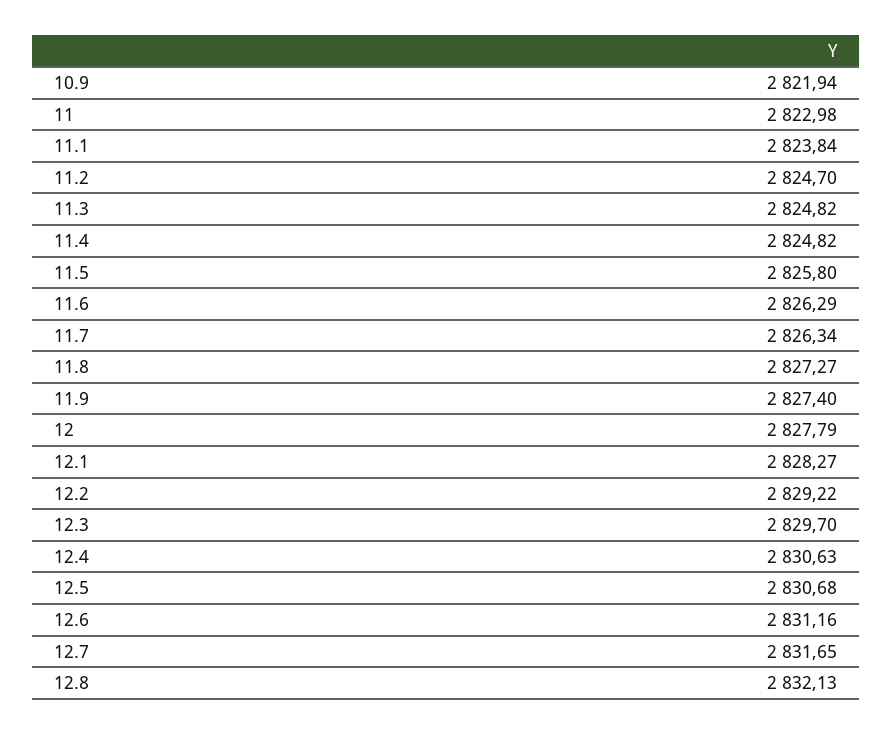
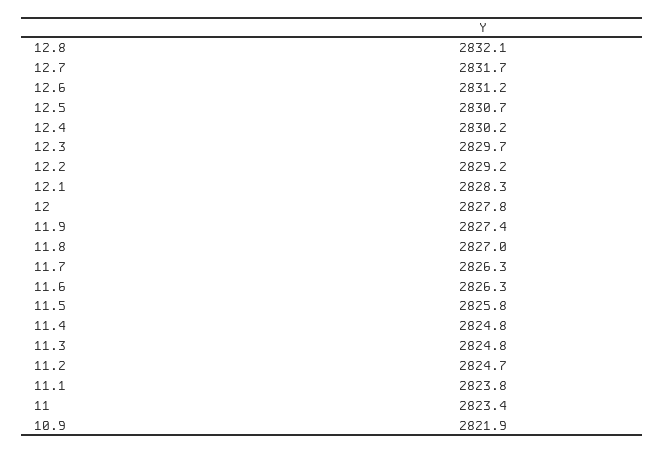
  {
    "10.9": 2821.94,
-   "11": 2822.98,
+   "11": 2823.4,
    "11.1": 2823.84,
    "11.2": 2824.7,
    "11.3": 2824.82,
    "11.4": 2824.82,
    "11.5": 2825.8,
    "11.6": 2826.29,
    "11.7": 2826.34,
-   "11.8": 2827.27,
+   "11.8": 2827,
    "11.9": 2827.4,
    "12": 2827.79,
    "12.1": 2828.27,
    "12.2": 2829.22,
    "12.3": 2829.7,
-   "12.4": 2830.63,
+   "12.4": 2830.2,
    "12.5": 2830.68,
    "12.6": 2831.16,
    "12.7": 2831.65,
    "12.8": 2832.13
  }

